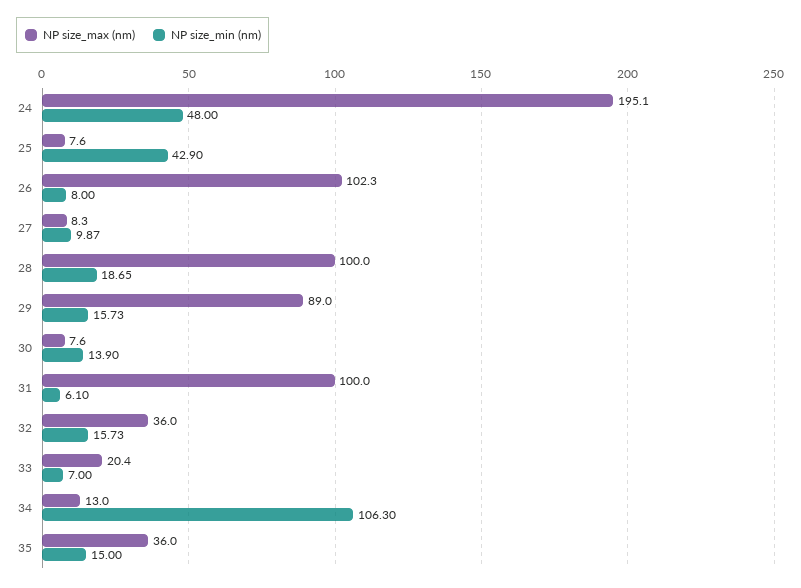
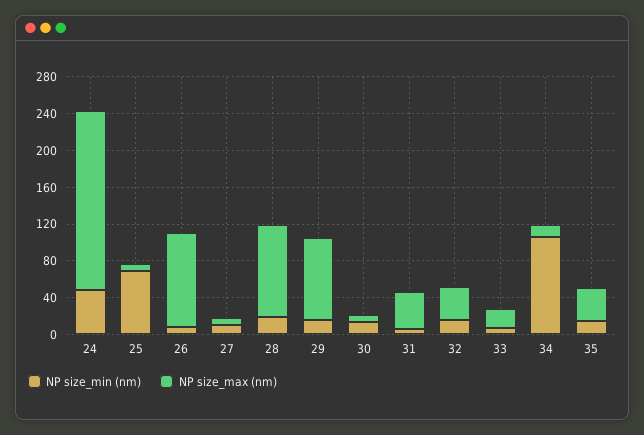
  {
    "NP size_max (nm)": {
      "24": 195.1,
      "25": 7.6,
      "26": 102.3,
      "27": 8.3,
      "28": 100,
      "29": 89,
      "30": 7.6,
-     "31": 100,
+     "31": 40,
      "32": 36,
      "33": 20.4,
      "34": 13,
      "35": 36
    },
    "NP size_min (nm)": {
      "24": 48,
-     "25": 42.9,
+     "25": 70,
      "26": 8,
      "27": 9.87,
      "28": 18.65,
      "29": 15.73,
      "30": 13.9,
      "31": 6.1,
      "32": 15.73,
      "33": 7,
      "34": 106.3,
      "35": 15
    }
  }

